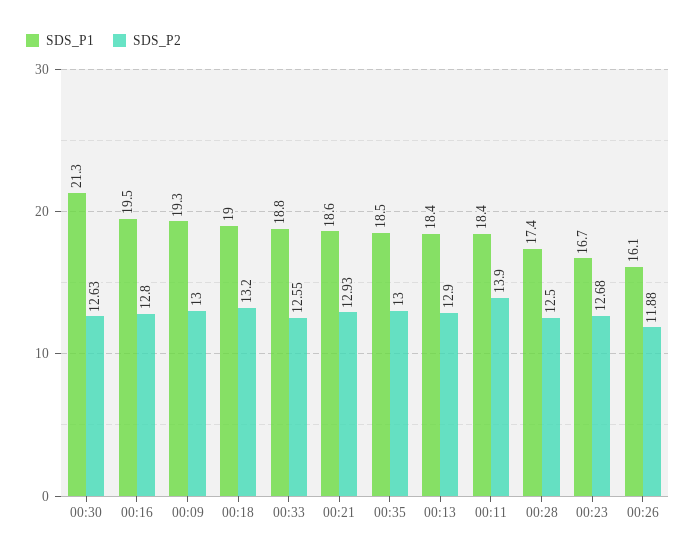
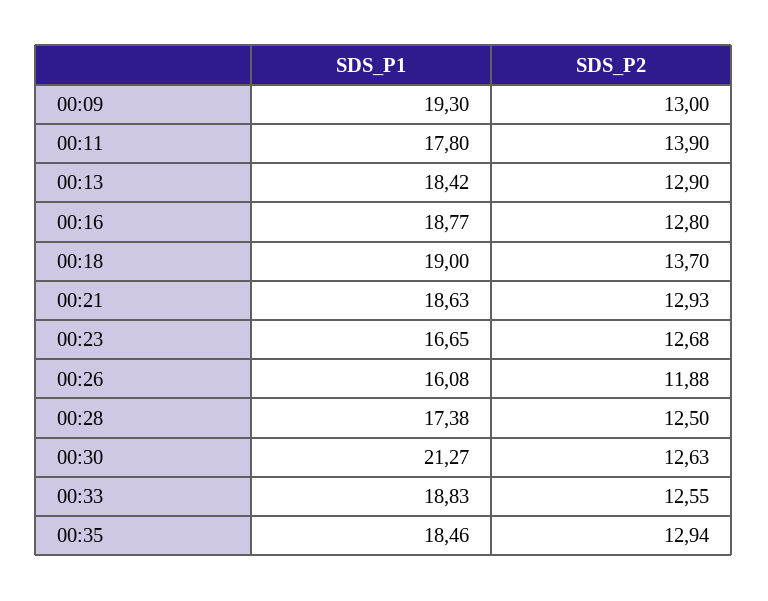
  {
    "SDS_P1": {
      "00:30": 21.27,
-     "00:16": 19.5,
+     "00:16": 18.77,
      "00:09": 19.3,
      "00:18": 19,
      "00:33": 18.83,
      "00:21": 18.63,
      "00:35": 18.46,
      "00:13": 18.42,
-     "00:11": 18.4,
+     "00:11": 17.8,
      "00:28": 17.38,
      "00:23": 16.65,
      "00:26": 16.08
    },
    "SDS_P2": {
      "00:30": 12.63,
      "00:16": 12.8,
      "00:09": 13,
-     "00:18": 13.2,
+     "00:18": 13.7,
      "00:33": 12.55,
      "00:21": 12.93,
-     "00:35": 13,
+     "00:35": 12.94,
      "00:13": 12.9,
      "00:11": 13.9,
      "00:28": 12.5,
      "00:23": 12.68,
      "00:26": 11.88
    }
  }

